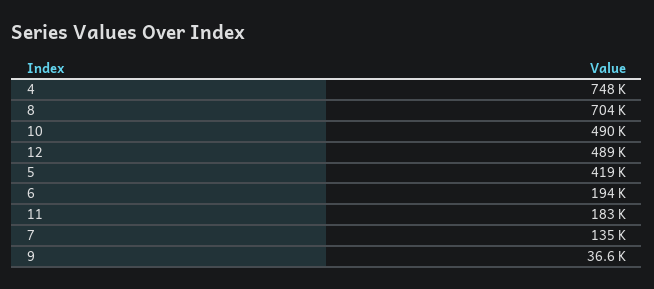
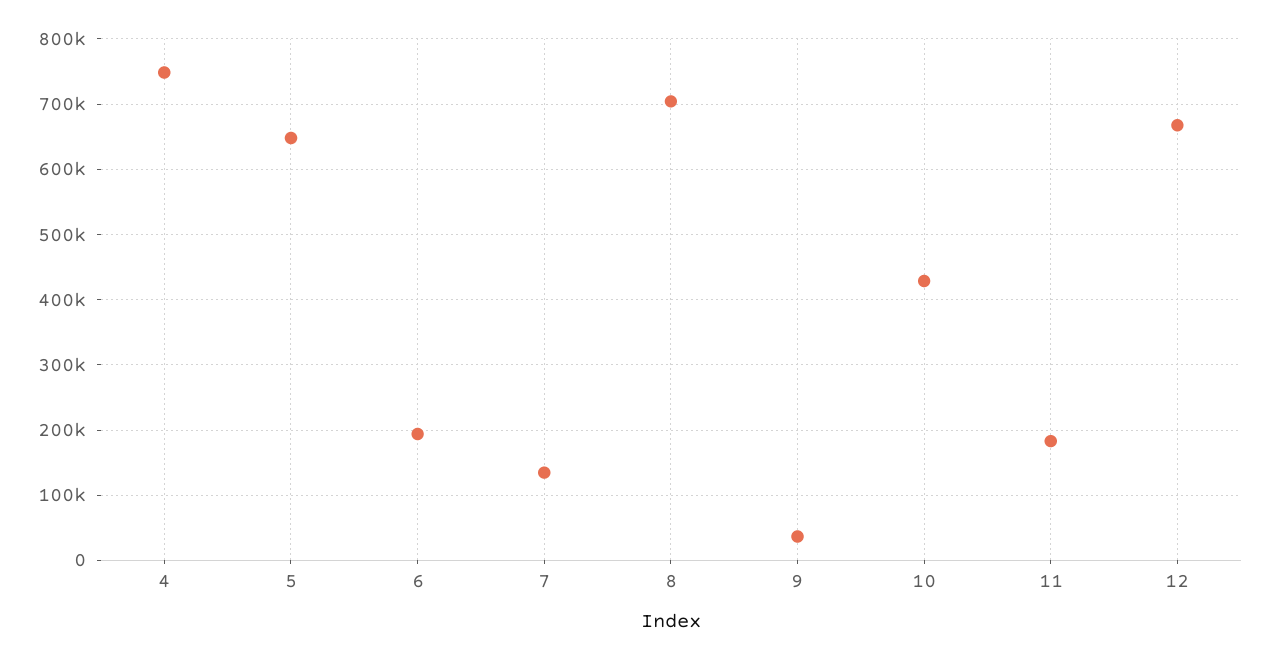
  {
    "4": 748000,
    "8": 704000,
-   "10": 490000,
+   "10": 430000,
-   "12": 489000,
+   "12": 670000,
-   "5": 419000,
+   "5": 650000,
    "6": 194000,
    "11": 183000,
    "7": 135000,
    "9": 36600
  }

